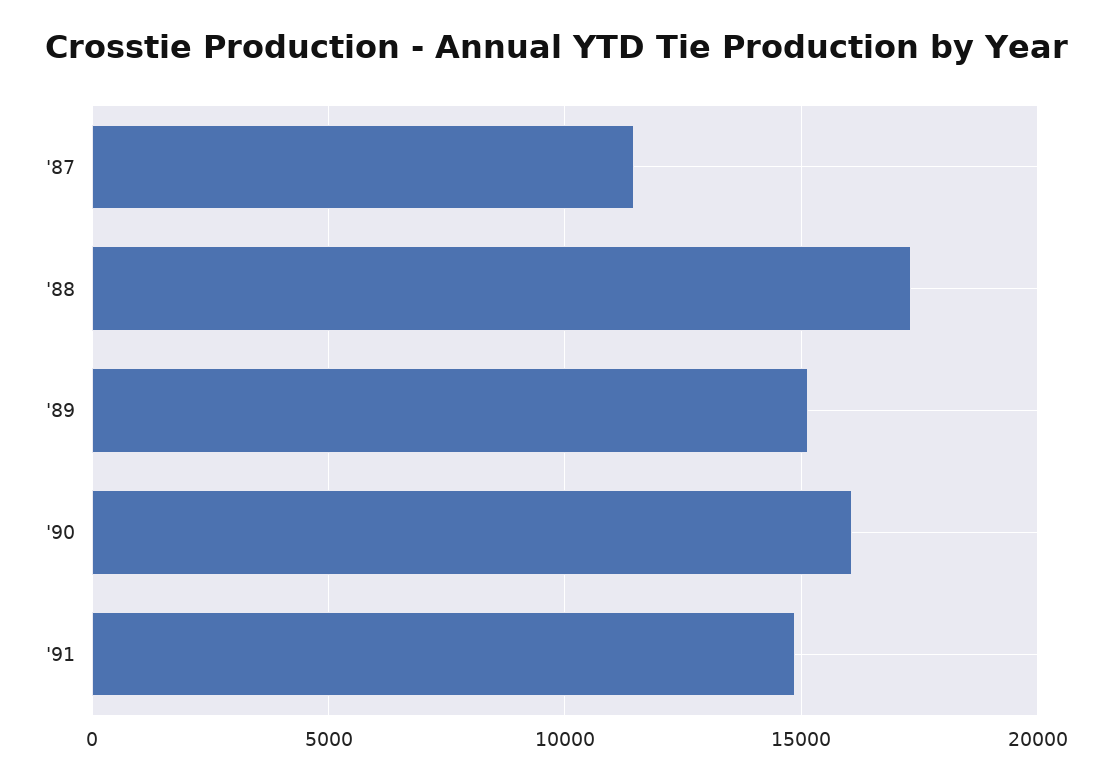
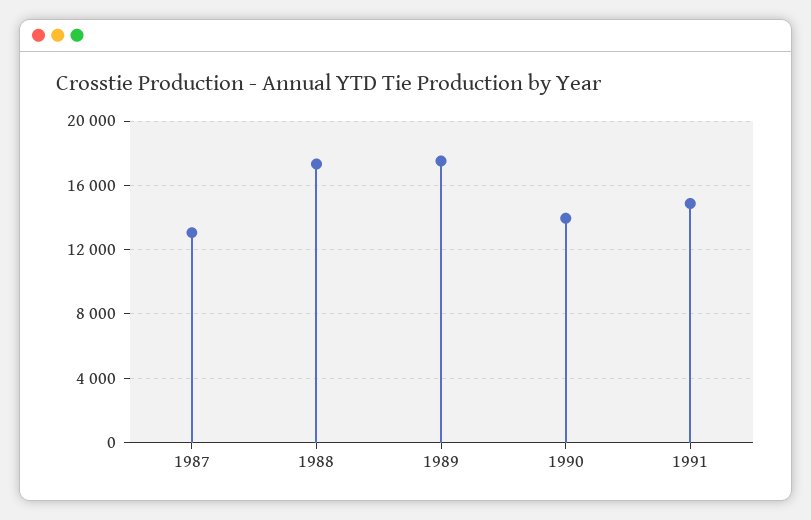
  {
-   "'87": 11500,
+   "'87": 13000,
    "'88": 17500,
-   "'89": 15000,
+   "'89": 17500,
-   "'90": 16000,
+   "'90": 14000,
    "'91": 15000
  }

